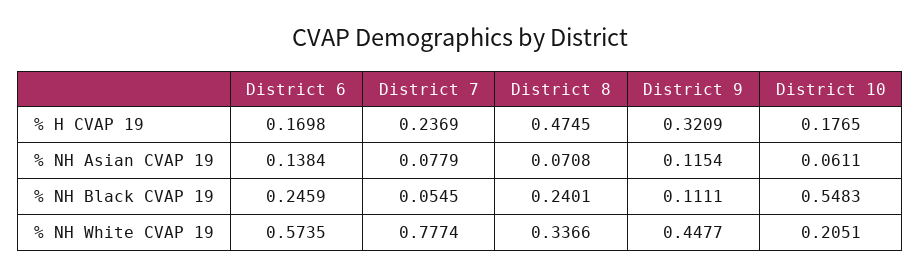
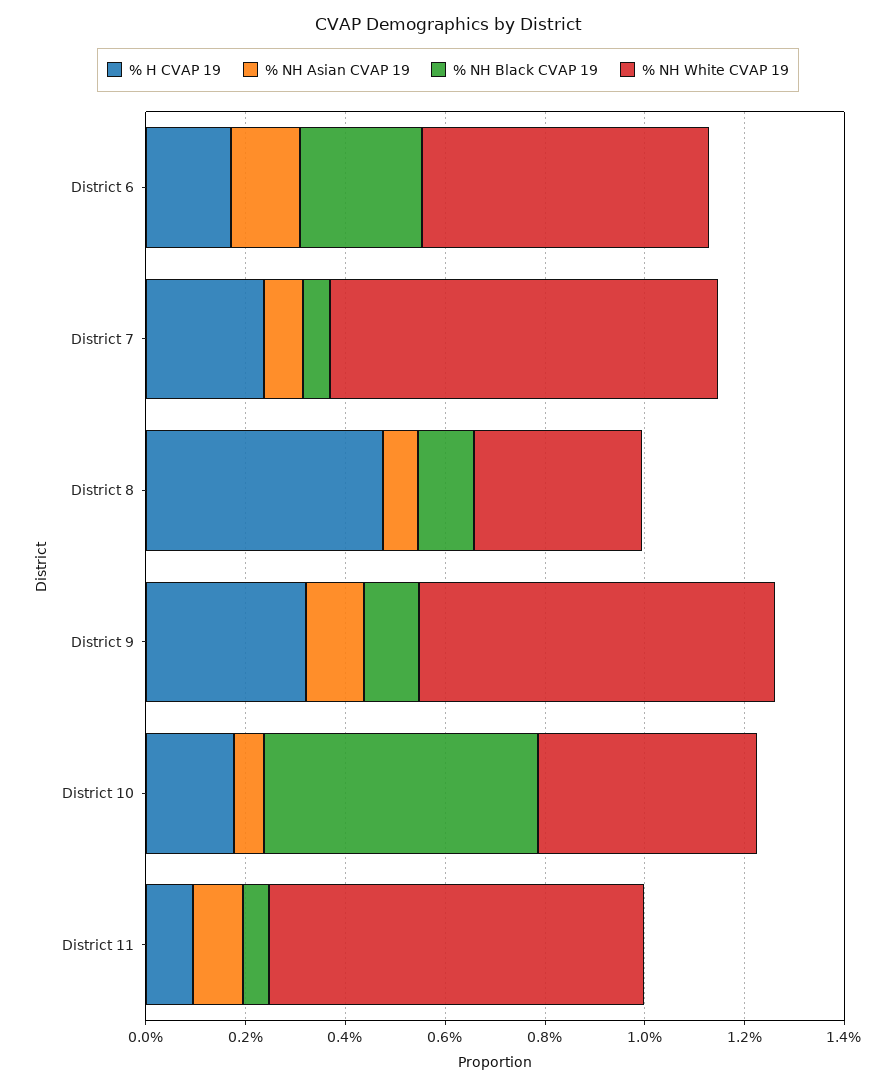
  {
    "% H CVAP 19": {
      "District 6": 0.1698,
      "District 7": 0.2369,
      "District 8": 0.4745,
      "District 9": 0.3209,
-     "District 10": 0.1765
+     "District 10": 0.1765,
+     "District 11": 0.1
    },
    "% NH Asian CVAP 19": {
      "District 6": 0.1384,
      "District 7": 0.0779,
      "District 8": 0.0708,
      "District 9": 0.1154,
-     "District 10": 0.0611
+     "District 10": 0.0611,
+     "District 11": 0.1
    },
    "% NH Black CVAP 19": {
      "District 6": 0.2459,
      "District 7": 0.0545,
-     "District 8": 0.2401,
+     "District 8": 0.1,
      "District 9": 0.1111,
-     "District 10": 0.5483
+     "District 10": 0.5483,
+     "District 11": 0.05
    },
    "% NH White CVAP 19": {
      "District 6": 0.5735,
      "District 7": 0.7774,
      "District 8": 0.3366,
-     "District 9": 0.4477,
+     "District 9": 0.7,
-     "District 10": 0.2051
+     "District 10": 0.45,
+     "District 11": 0.75
    }
  }

